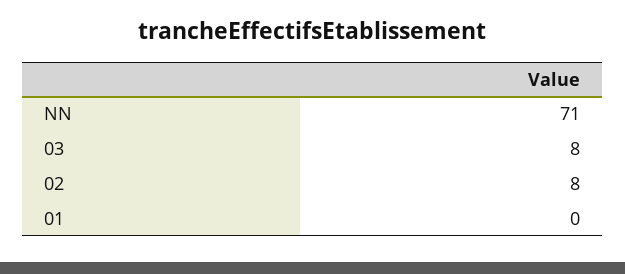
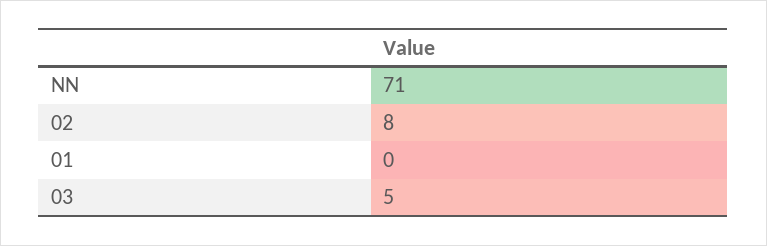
  {
    "NN": 71,
-   "03": 8,
+   "03": 5,
    "02": 8,
    "01": 0
  }

